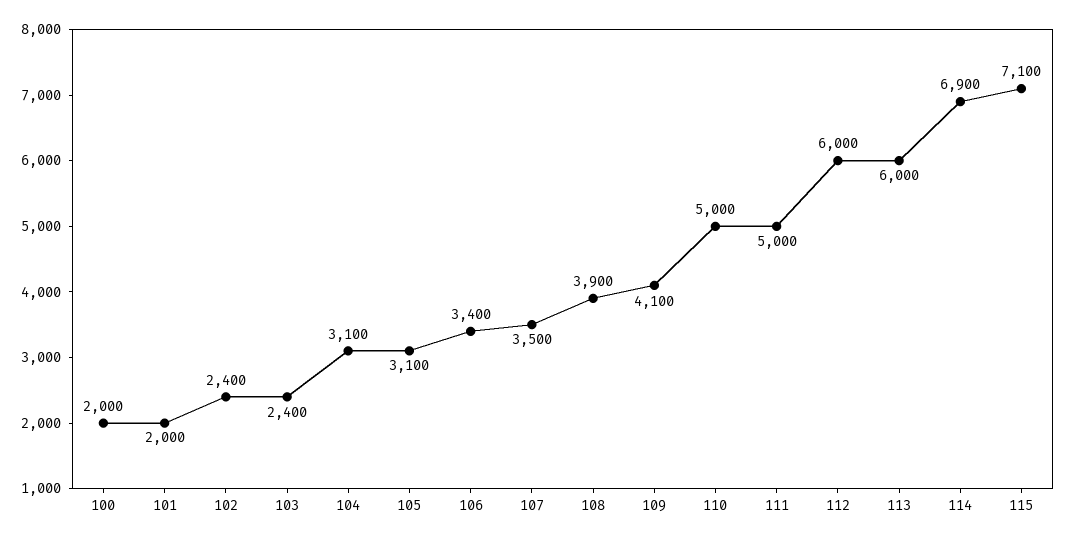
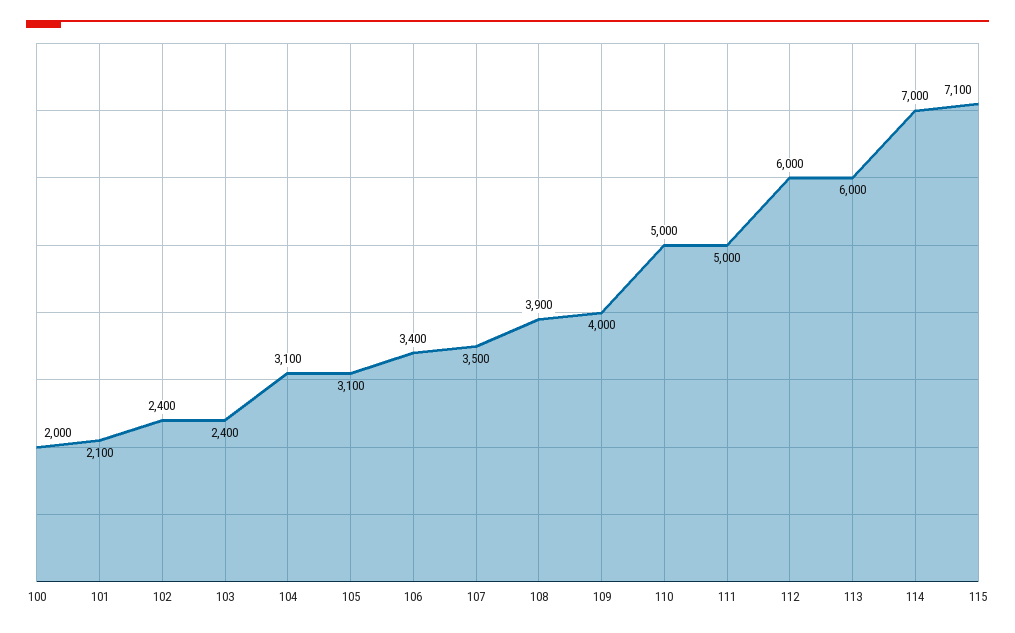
  {
    "100": 2000,
-   "101": 2000,
+   "101": 2100,
    "102": 2400,
    "103": 2400,
    "104": 3100,
    "105": 3100,
    "106": 3400,
    "107": 3500,
    "108": 3900,
-   "109": 4100,
+   "109": 4000,
    "110": 5000,
    "111": 5000,
    "112": 6000,
    "113": 6000,
-   "114": 6900,
+   "114": 7000,
    "115": 7100
  }

